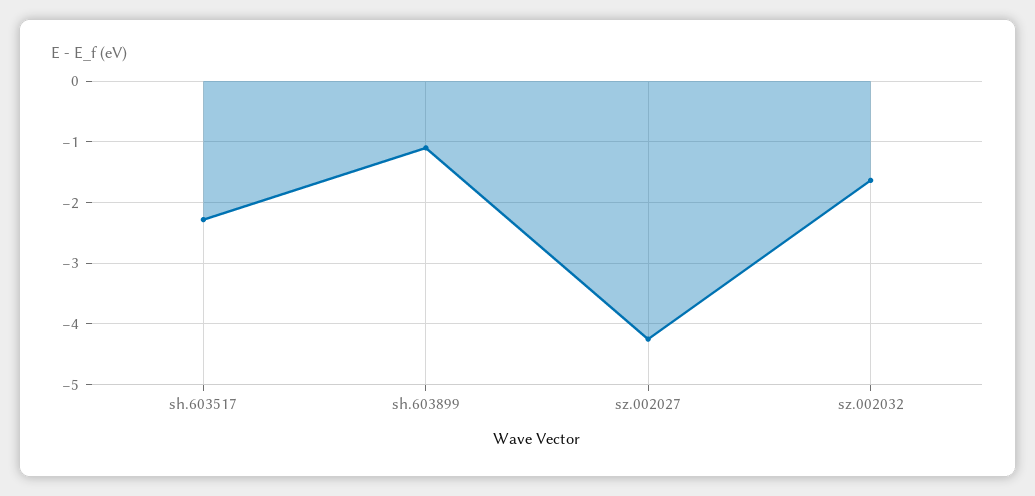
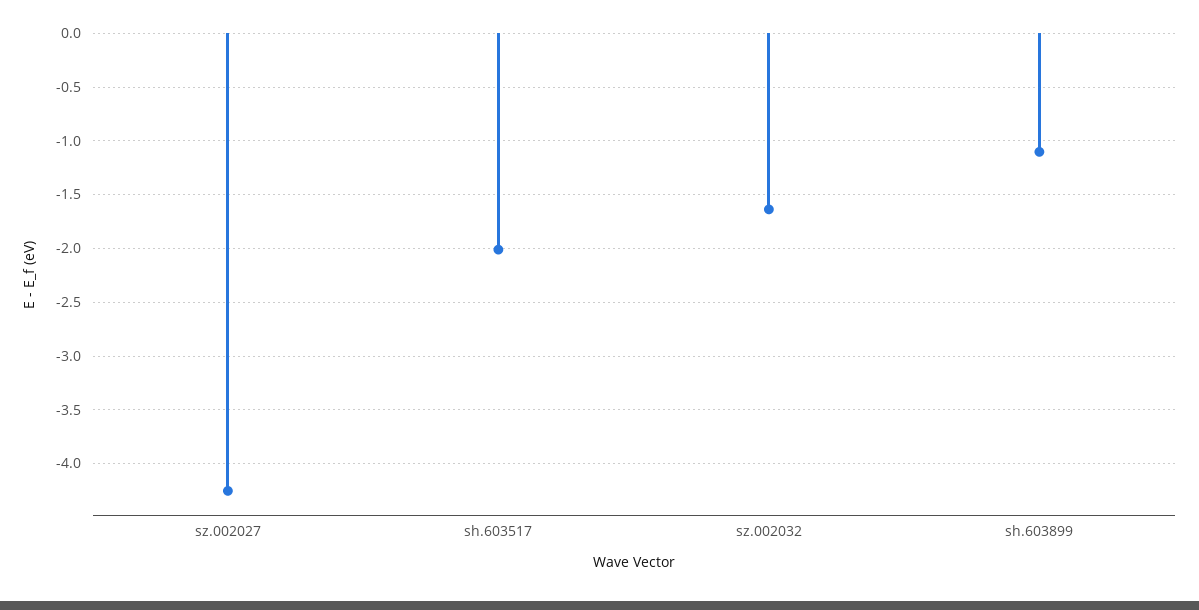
  {
-   "sh.603517": -2.3,
+   "sh.603517": -2,
    "sh.603899": -1.1,
    "sz.002027": -4.3,
    "sz.002032": -1.6
  }

